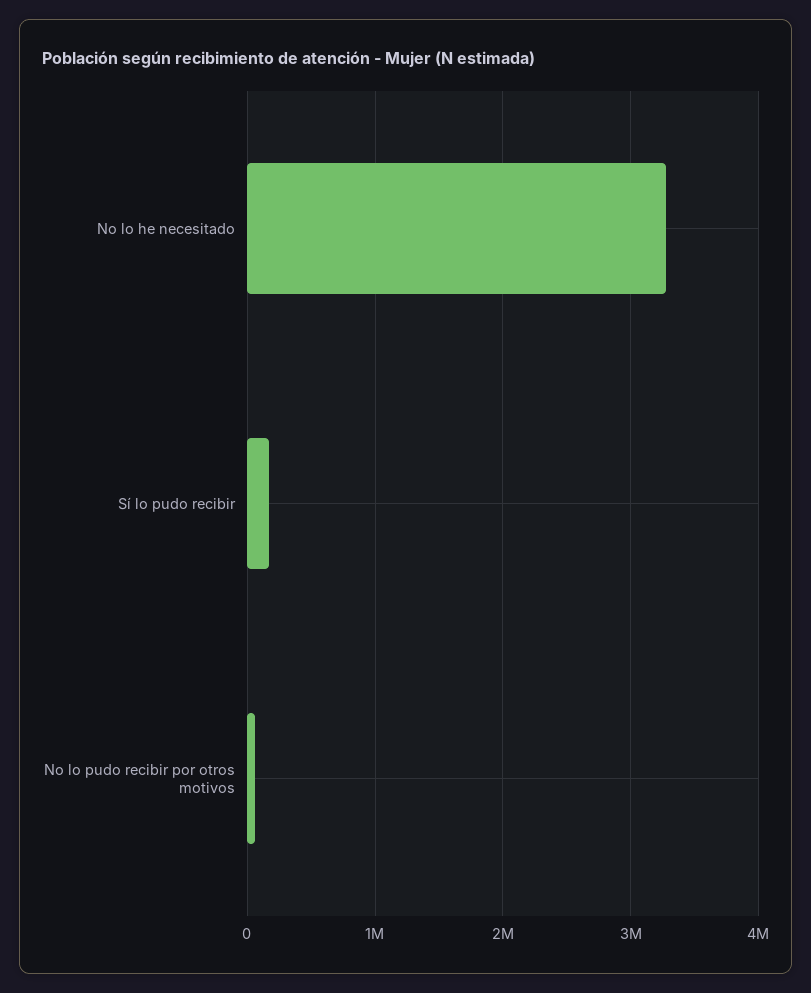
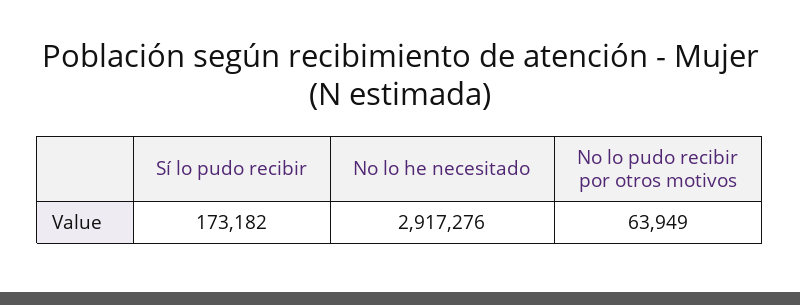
  {
-   "No lo he necesitado": 3300000,
+   "No lo he necesitado": 2917276,
    "Sí lo pudo recibir": 173182,
    "No lo pudo recibir por otros motivos": 63949
  }

